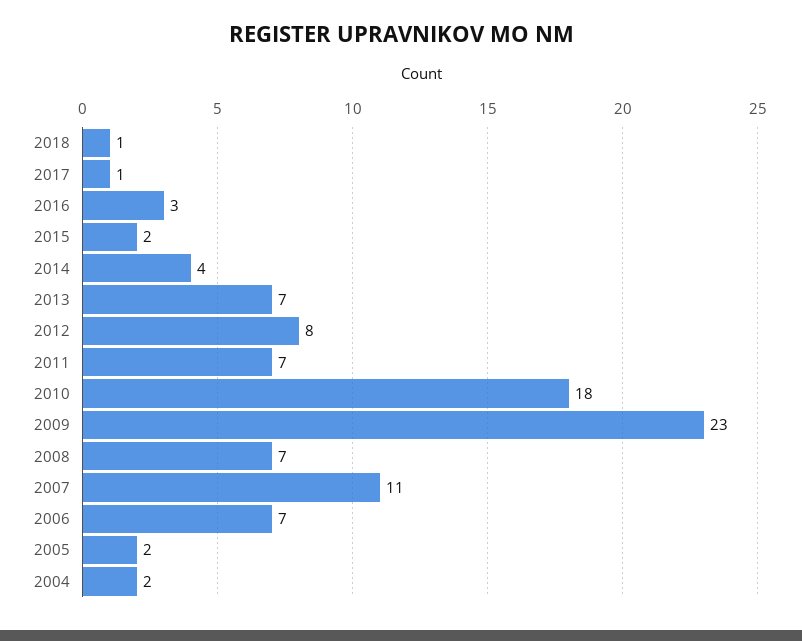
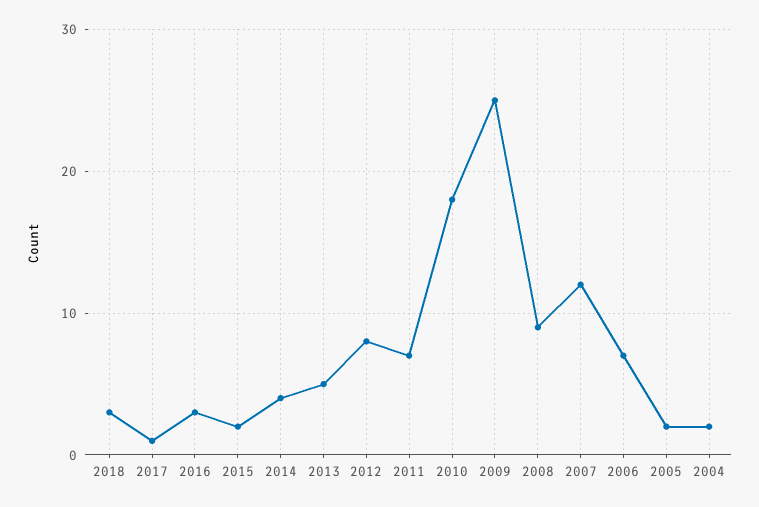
  {
-   "2018": 1,
+   "2018": 3,
    "2017": 1,
    "2016": 3,
    "2015": 2,
    "2014": 4,
-   "2013": 7,
+   "2013": 5,
    "2012": 8,
    "2011": 7,
    "2010": 18,
-   "2009": 23,
+   "2009": 25,
-   "2008": 7,
+   "2008": 9,
-   "2007": 11,
+   "2007": 12,
    "2006": 7,
    "2005": 2,
    "2004": 2
  }

